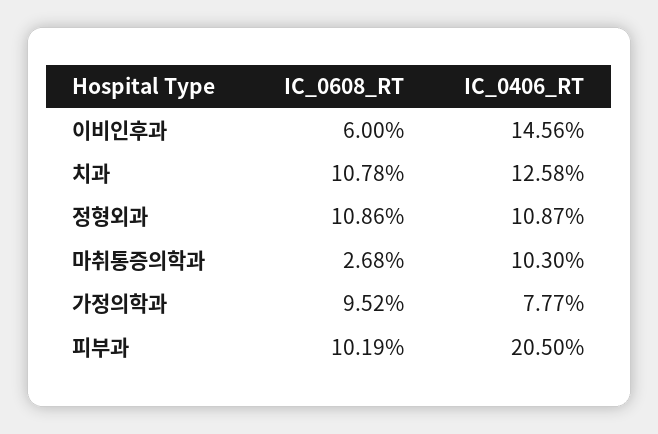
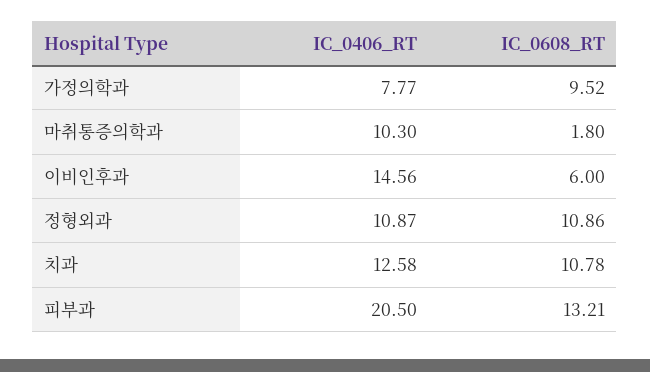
  {
    "IC_0608_RT": {
      "이비인후과": 6,
      "치과": 10.78,
      "정형외과": 10.86,
-     "마취통증의학과": 2.68,
+     "마취통증의학과": 1.8,
      "가정의학과": 9.52,
-     "피부과": 10.19
+     "피부과": 13.21
    },
    "IC_0406_RT": {
      "이비인후과": 14.56,
      "치과": 12.58,
      "정형외과": 10.87,
      "마취통증의학과": 10.3,
      "가정의학과": 7.77,
      "피부과": 20.5
    }
  }

